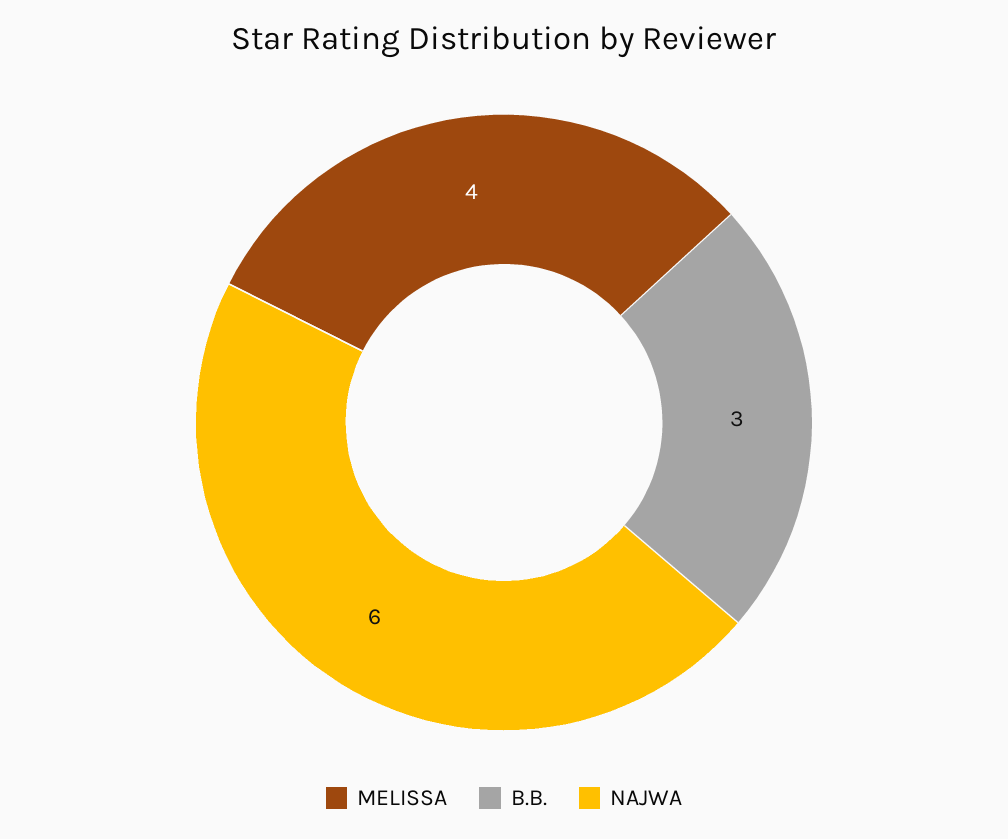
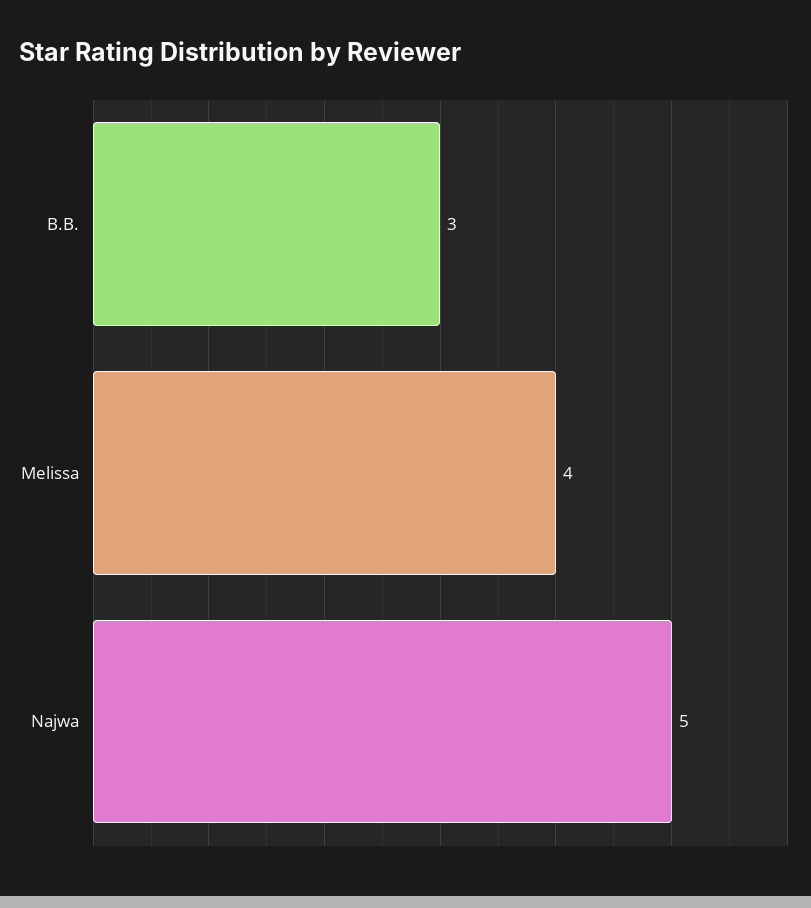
  {
    "MELISSA": 4,
    "B.B.": 3,
-   "NAJWA": 6
+   "NAJWA": 5
  }

